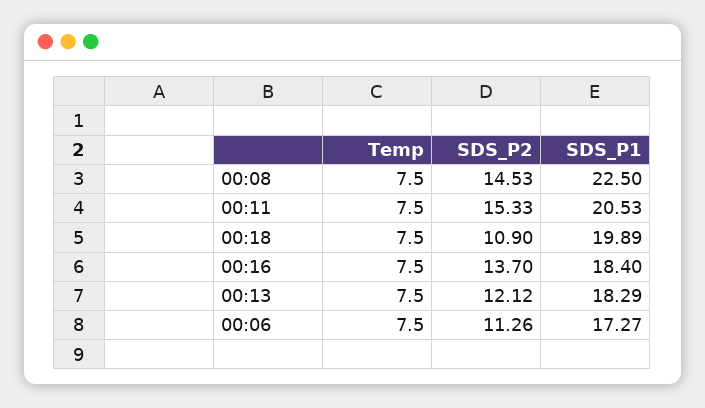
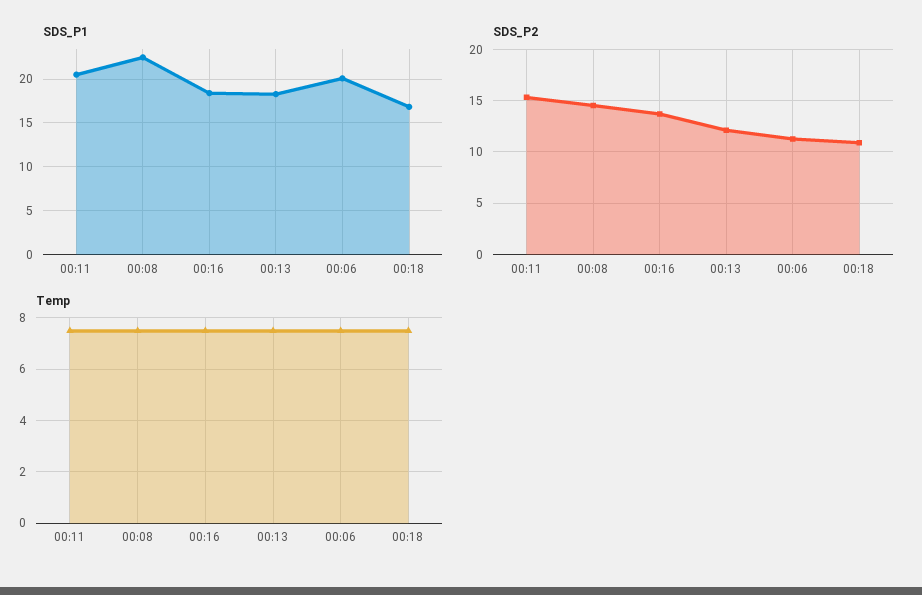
  {
    "Temp": {
      "00:08": 7.5,
      "00:11": 7.5,
      "00:18": 7.5,
      "00:16": 7.5,
      "00:13": 7.5,
      "00:06": 7.5
    },
    "SDS_P2": {
      "00:08": 14.53,
      "00:11": 15.33,
      "00:18": 10.9,
      "00:16": 13.7,
      "00:13": 12.12,
      "00:06": 11.26
    },
    "SDS_P1": {
      "00:08": 22.5,
      "00:11": 20.53,
-     "00:18": 19.89,
+     "00:18": 17,
      "00:16": 18.4,
      "00:13": 18.29,
-     "00:06": 17.27
+     "00:06": 20
    }
  }

